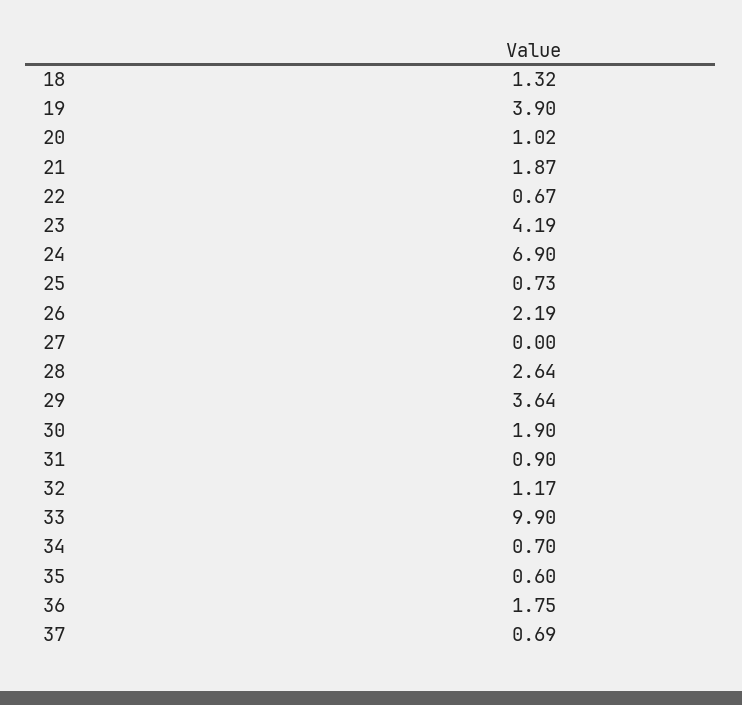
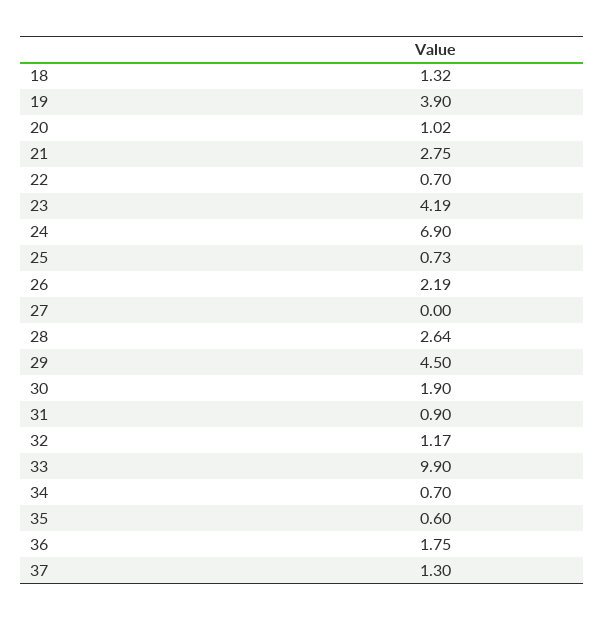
  {
    "18": 1.32,
    "19": 3.9,
    "20": 1.02,
-   "21": 1.87,
+   "21": 2.75,
-   "22": 0.67,
+   "22": 0.7,
    "23": 4.19,
    "24": 6.9,
    "25": 0.73,
    "26": 2.19,
    "27": 0,
    "28": 2.64,
-   "29": 3.64,
+   "29": 4.5,
    "30": 1.9,
    "31": 0.9,
    "32": 1.17,
    "33": 9.9,
    "34": 0.7,
    "35": 0.6,
    "36": 1.75,
-   "37": 0.69
+   "37": 1.3
  }

